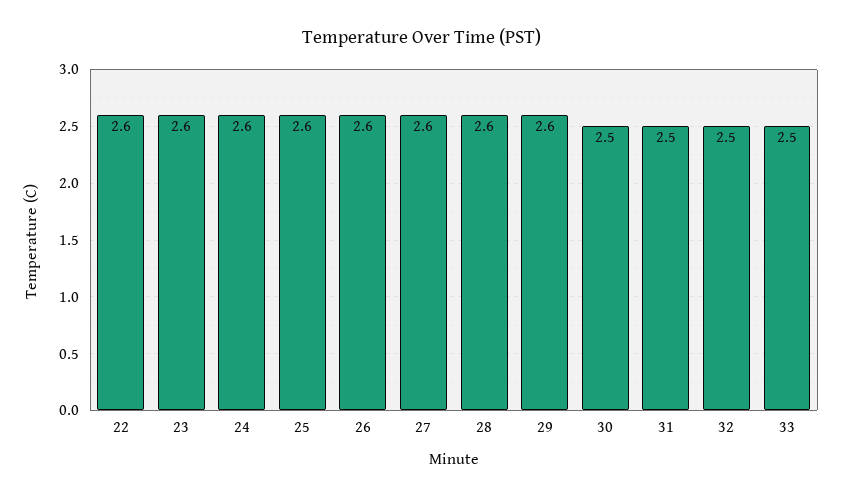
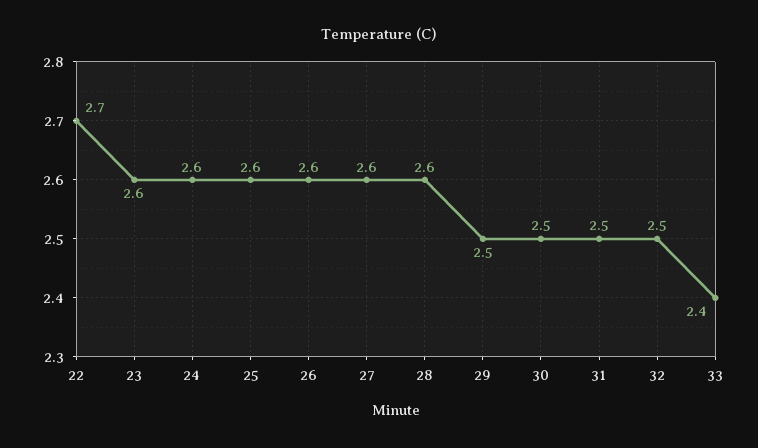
  {
-   "22": 2.6,
+   "22": 2.7,
    "23": 2.6,
    "24": 2.6,
    "25": 2.6,
    "26": 2.6,
    "27": 2.6,
    "28": 2.6,
-   "29": 2.6,
+   "29": 2.5,
    "30": 2.5,
    "31": 2.5,
    "32": 2.5,
-   "33": 2.5
+   "33": 2.4
  }

